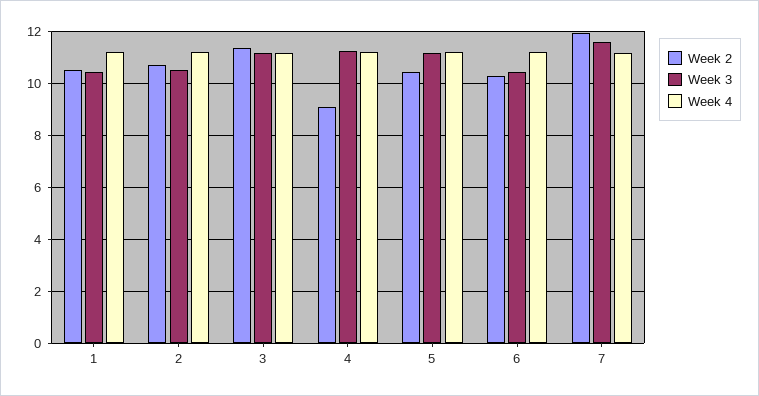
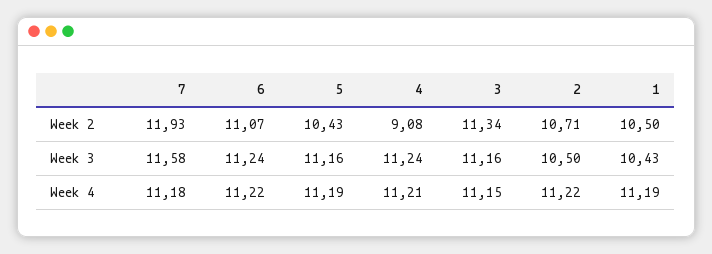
  {
    "Week 2": {
      "1": 10.5,
      "2": 10.71,
      "3": 11.34,
      "4": 9.08,
      "5": 10.43,
-     "6": 10.25,
+     "6": 11.07,
      "7": 11.93
    },
    "Week 3": {
      "1": 10.43,
      "2": 10.5,
      "3": 11.16,
      "4": 11.24,
      "5": 11.16,
-     "6": 10.5,
+     "6": 11.24,
      "7": 11.58
    },
    "Week 4": {
      "1": 11.19,
      "2": 11.22,
      "3": 11.15,
      "4": 11.21,
      "5": 11.19,
      "6": 11.22,
      "7": 11.18
    }
  }

